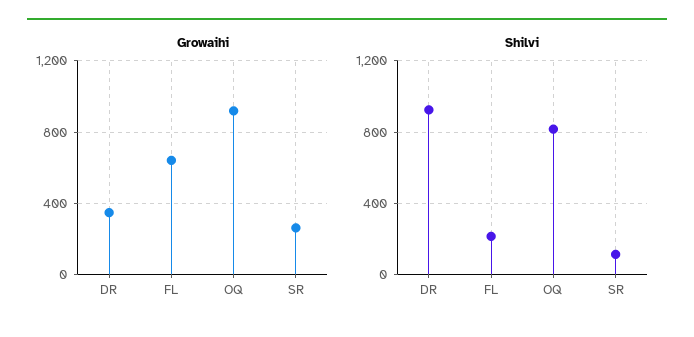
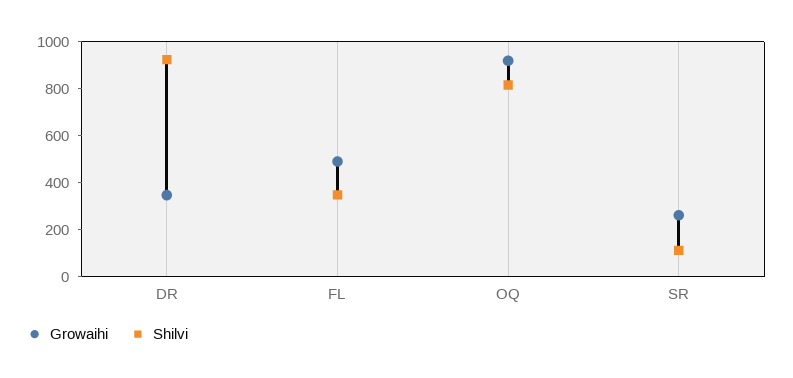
  {
    "Growaihi": {
      "DR": 350,
-     "FL": 650,
+     "FL": 500,
      "OQ": 900,
      "SR": 250
    },
    "Shilvi": {
      "DR": 900,
-     "FL": 200,
+     "FL": 350,
      "OQ": 800,
      "SR": 100
    }
  }

